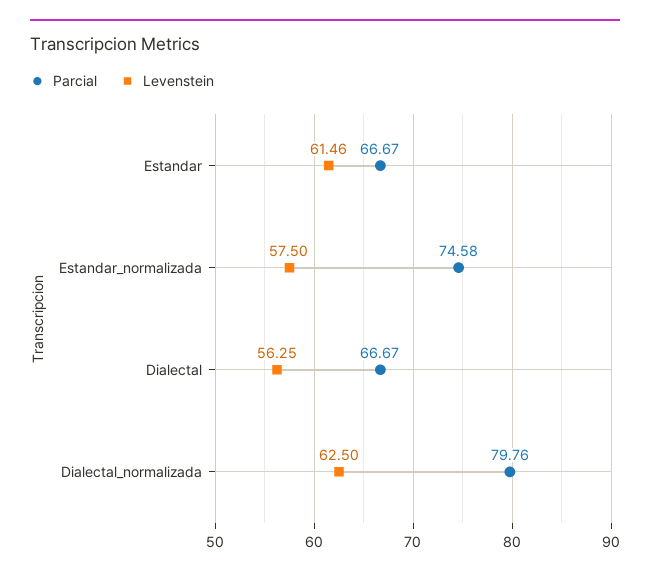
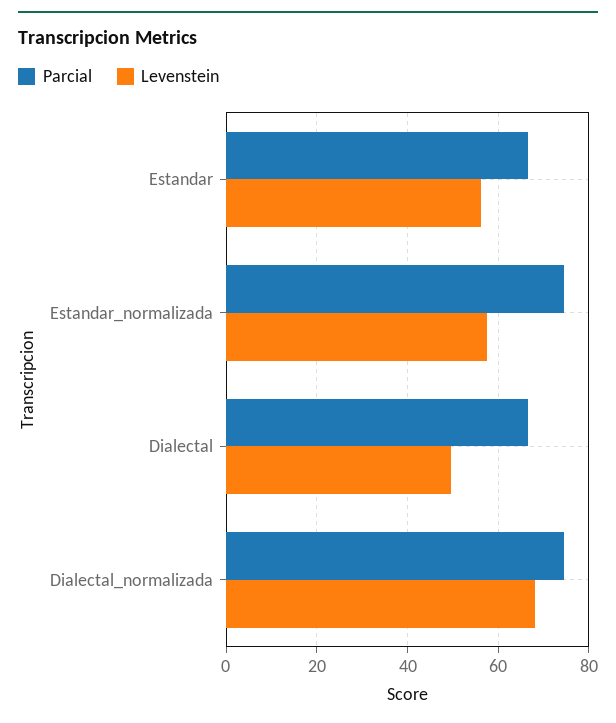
  {
    "Parcial": {
      "Estandar": 66.67,
      "Estandar_normalizada": 74.58,
      "Dialectal": 66.67,
-     "Dialectal_normalizada": 79.76
+     "Dialectal_normalizada": 74
    },
    "Levenstein": {
-     "Estandar": 61.46,
+     "Estandar": 56,
      "Estandar_normalizada": 57.5,
-     "Dialectal": 56.25,
+     "Dialectal": 50,
-     "Dialectal_normalizada": 62.5
+     "Dialectal_normalizada": 68
    }
  }

